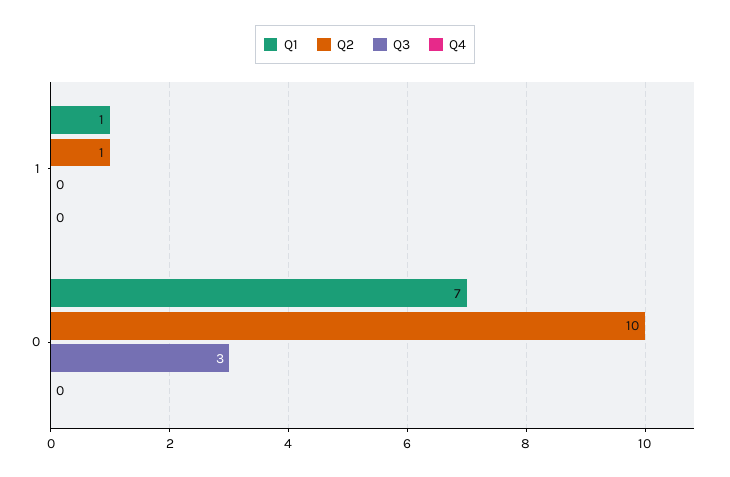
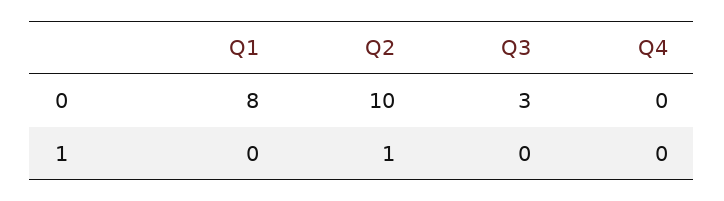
  {
    "Q1": {
-     "1": 1,
+     "1": 0,
-     "0": 7
+     "0": 8
    },
    "Q2": {
      "1": 1,
      "0": 10
    },
    "Q3": {
      "1": 0,
      "0": 3
    },
    "Q4": {
      "1": 0,
      "0": 0
    }
  }

